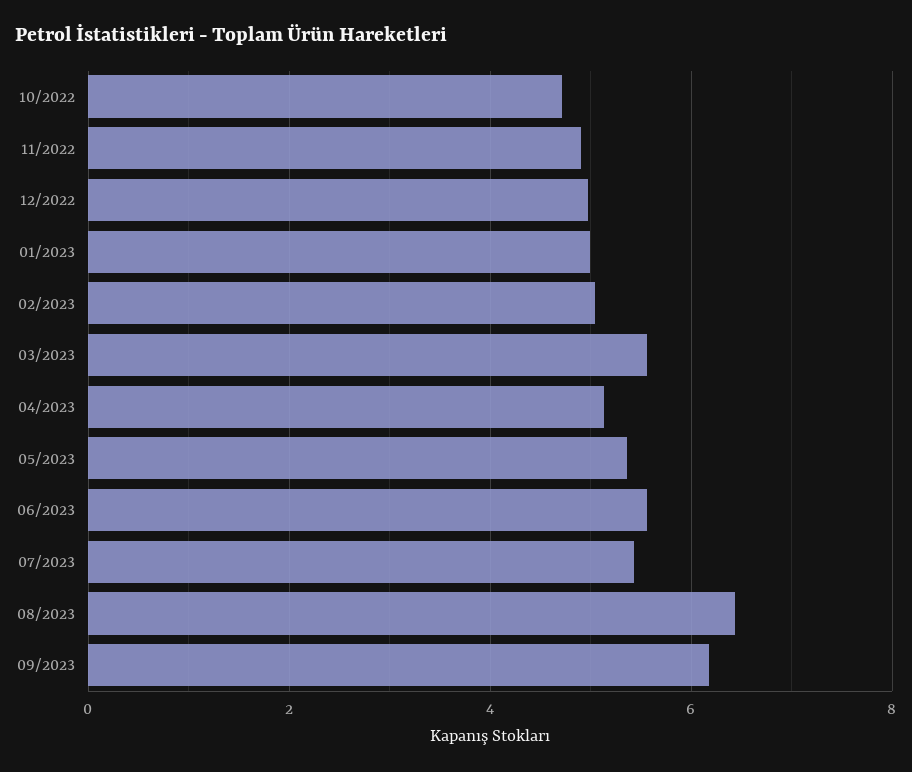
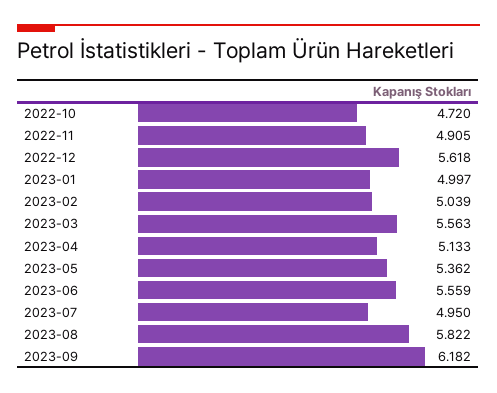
  {
    "10/2022": 4.72,
    "11/2022": 4.905,
-   "12/2022": 5,
+   "12/2022": 5.618,
    "01/2023": 4.997,
    "02/2023": 5.039,
    "03/2023": 5.563,
    "04/2023": 5.133,
    "05/2023": 5.362,
    "06/2023": 5.559,
-   "07/2023": 5.4,
+   "07/2023": 4.95,
-   "08/2023": 6.4,
+   "08/2023": 5.822,
    "09/2023": 6.182
  }

